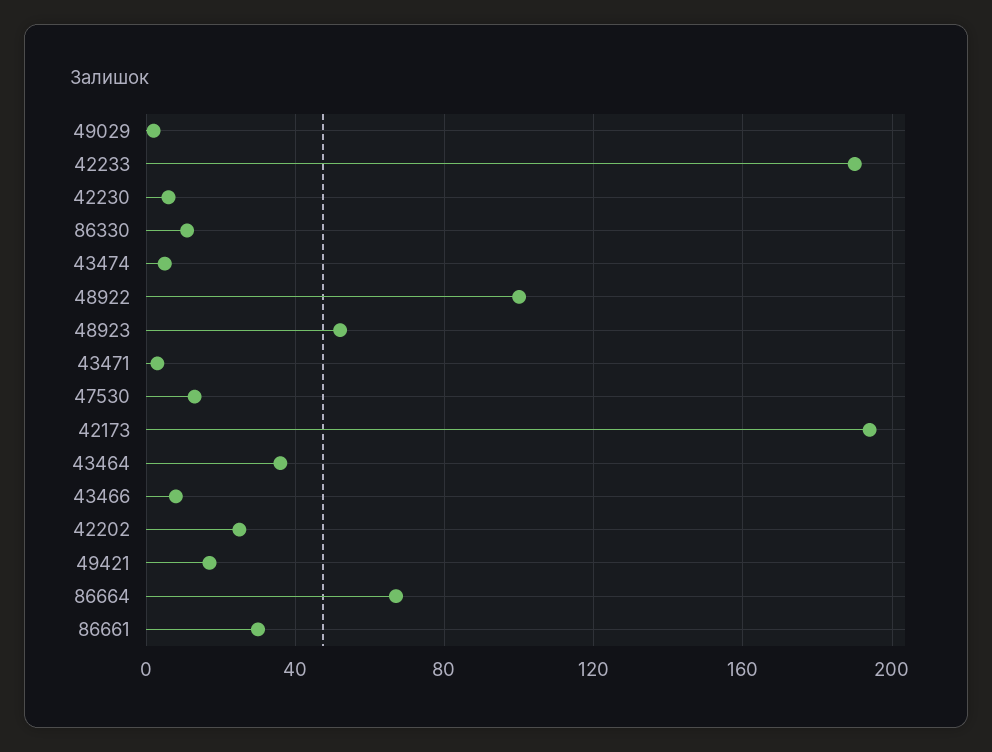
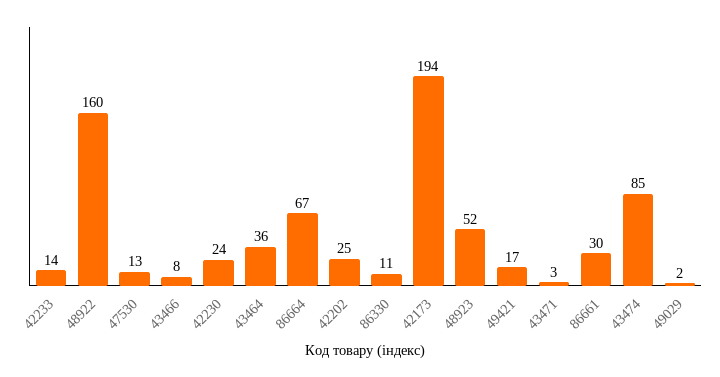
  {
    "49029": 2,
-   "42233": 190,
+   "42233": 14,
-   "42230": 5,
+   "42230": 24,
    "86330": 11,
-   "43474": 5,
+   "43474": 85,
-   "48922": 100,
+   "48922": 160,
    "48923": 52,
    "43471": 3,
    "47530": 13,
    "42173": 194,
    "43464": 36,
    "43466": 8,
    "42202": 25,
    "49421": 17,
    "86664": 67,
    "86661": 30
  }

